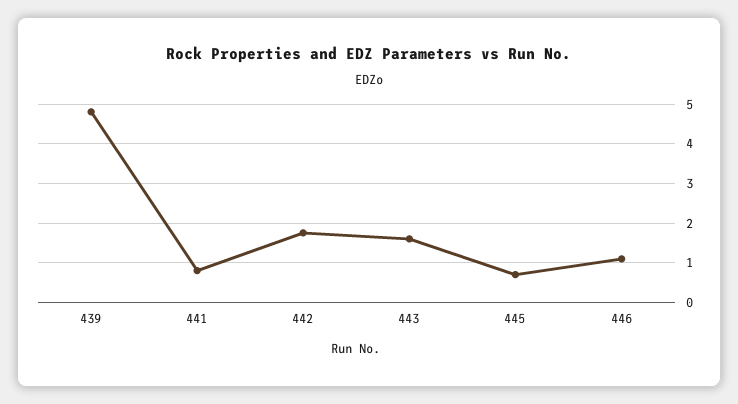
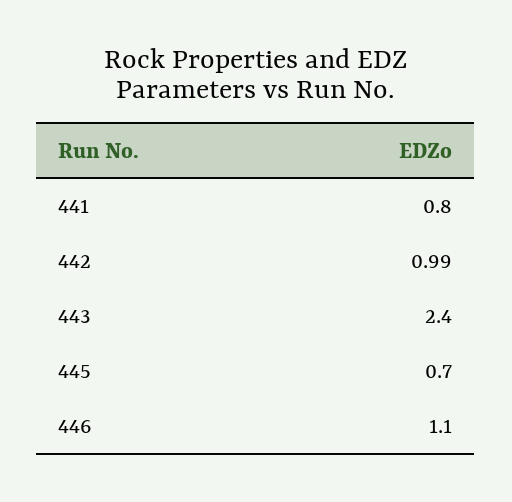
  {
-   "439": 4.8,
    "441": 0.8,
-   "442": 1.8,
+   "442": 0.99,
-   "443": 1.6,
+   "443": 2.4,
    "445": 0.7,
    "446": 1.1
  }

